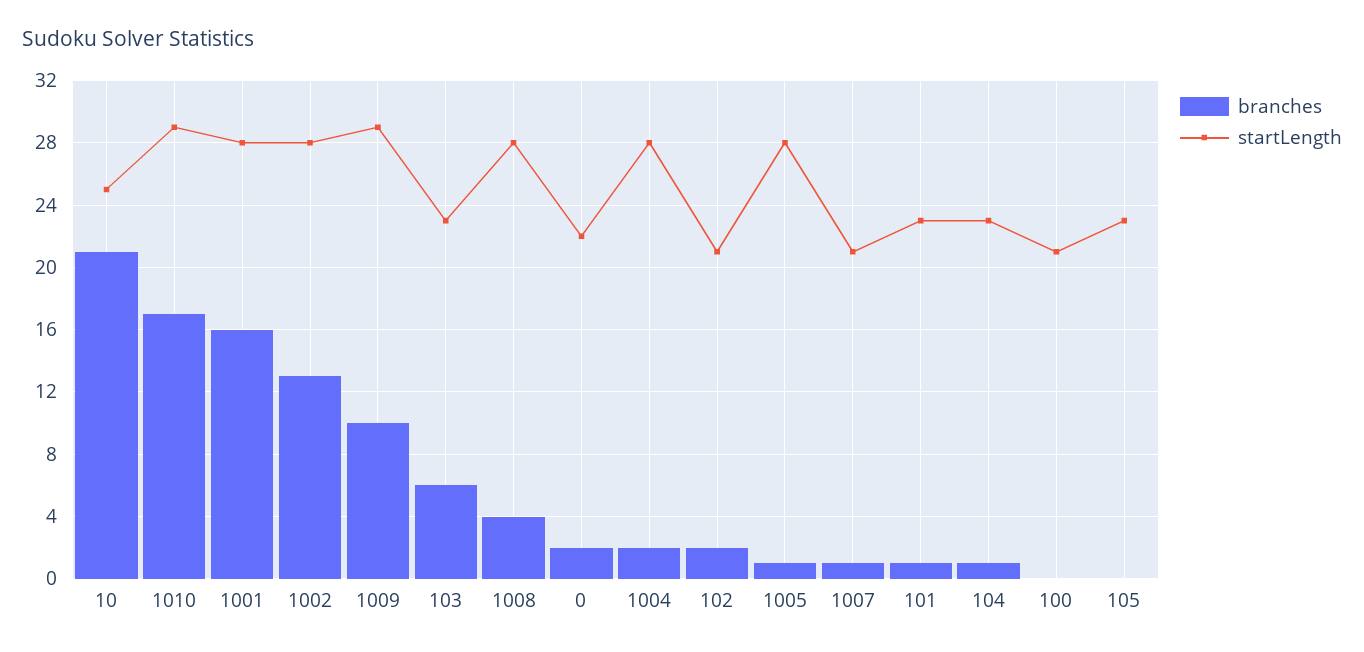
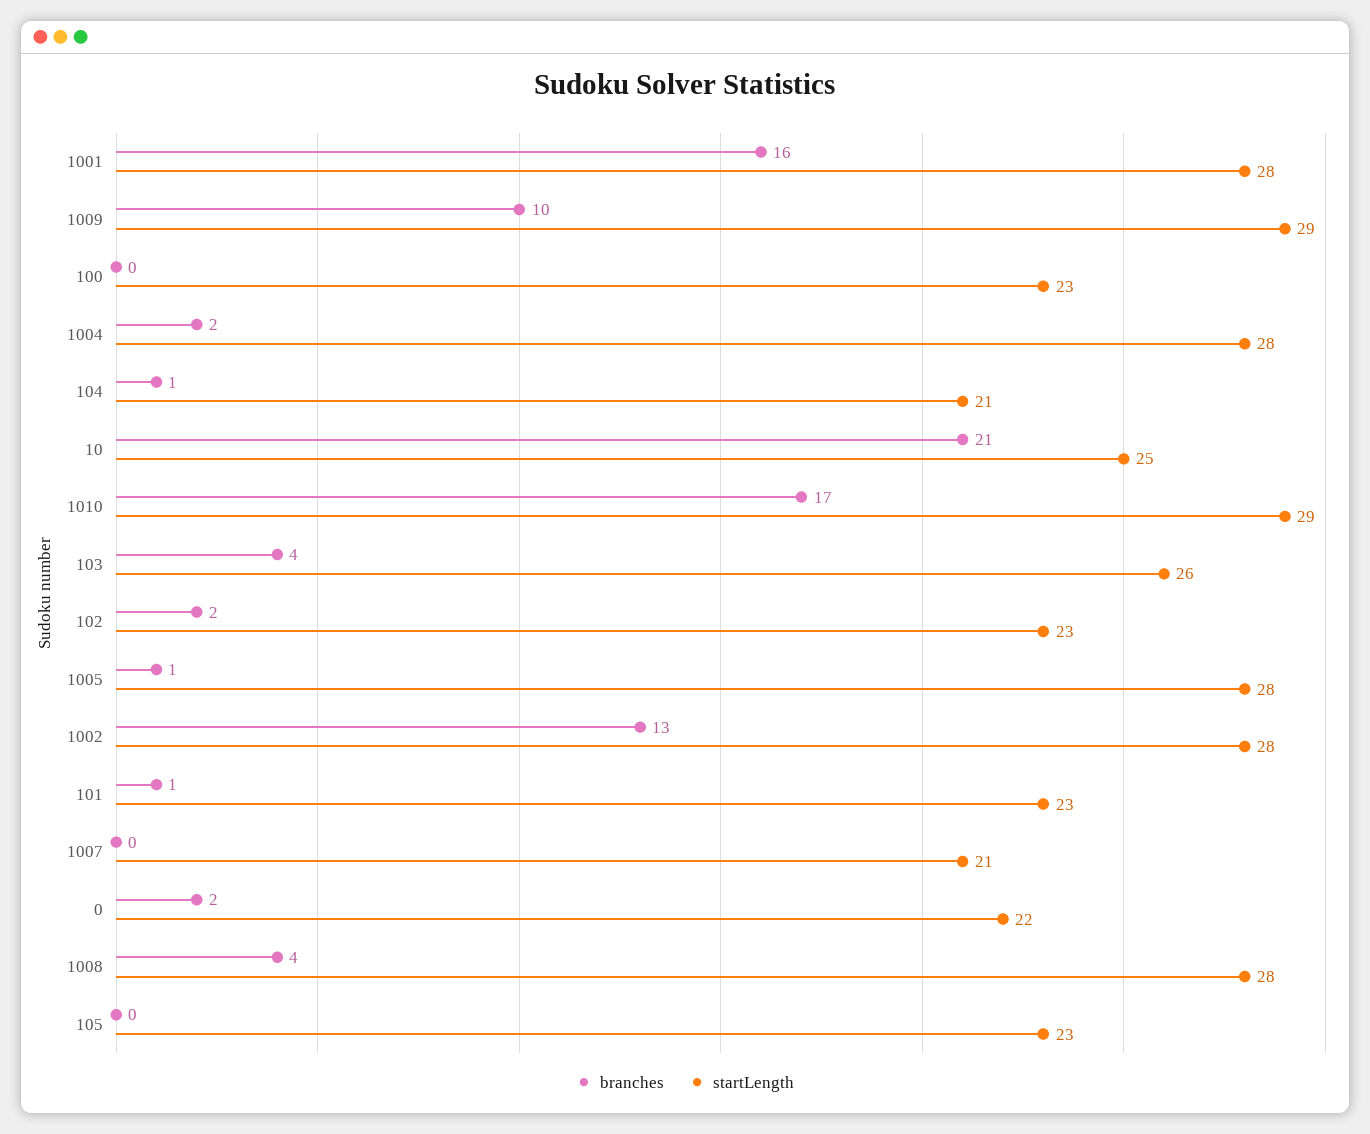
  {
    "branches": {
      "10": 21,
      "1010": 17,
      "1001": 16,
      "1002": 13,
      "1009": 10,
-     "103": 6,
+     "103": 4,
      "1008": 4,
      "0": 2,
      "1004": 2,
      "102": 2,
      "1005": 1,
-     "1007": 1,
+     "1007": 0,
      "101": 1,
      "104": 1,
      "100": 0,
      "105": 0
    },
    "startLength": {
      "10": 25,
      "1010": 29,
      "1001": 28,
      "1002": 28,
      "1009": 29,
-     "103": 23,
+     "103": 26,
      "1008": 28,
      "0": 22,
      "1004": 28,
-     "102": 21,
+     "102": 23,
      "1005": 28,
      "1007": 21,
      "101": 23,
-     "104": 23,
+     "104": 21,
-     "100": 21,
+     "100": 23,
      "105": 23
    }
  }

